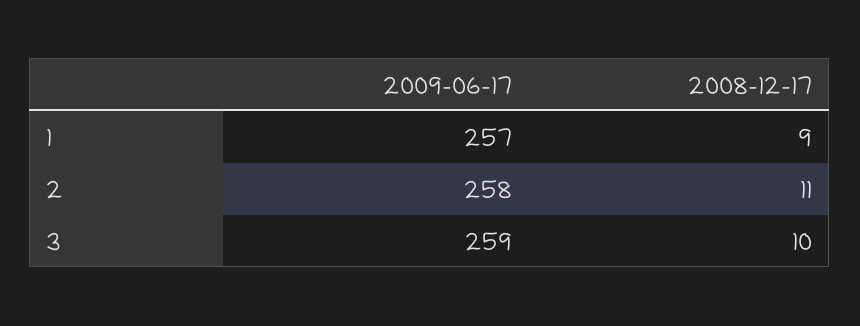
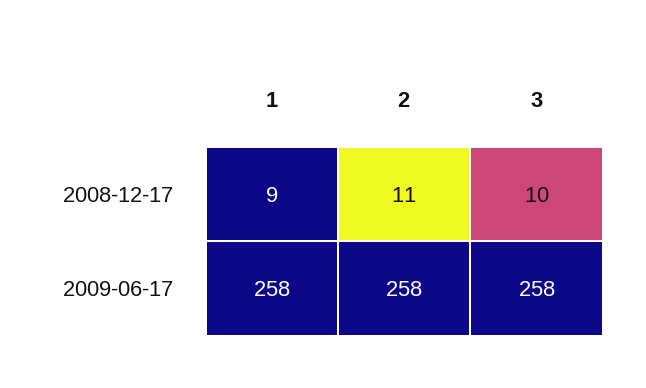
  {
    "2009-06-17": {
-     "1": 257,
+     "1": 258,
      "2": 258,
-     "3": 259
+     "3": 258
    },
    "2008-12-17": {
      "1": 9,
      "2": 11,
      "3": 10
    }
  }

